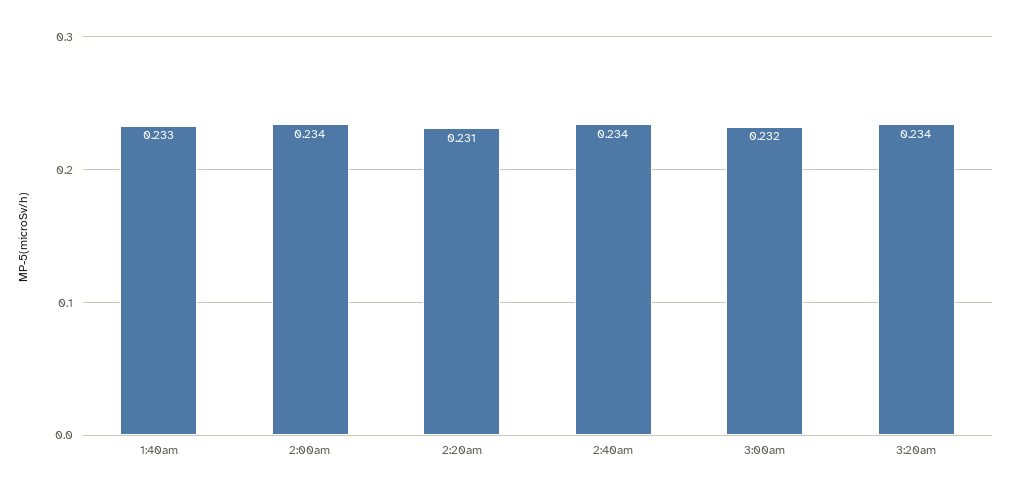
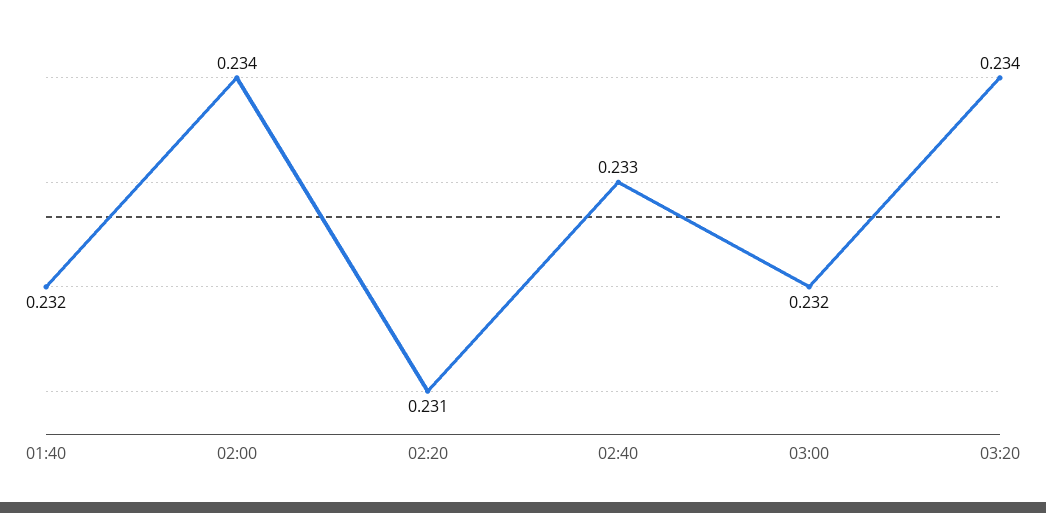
  {
-   "1:40am": 0.233,
+   "1:40am": 0.232,
    "2:00am": 0.234,
    "2:20am": 0.231,
-   "2:40am": 0.234,
+   "2:40am": 0.233,
    "3:00am": 0.232,
    "3:20am": 0.234
  }

